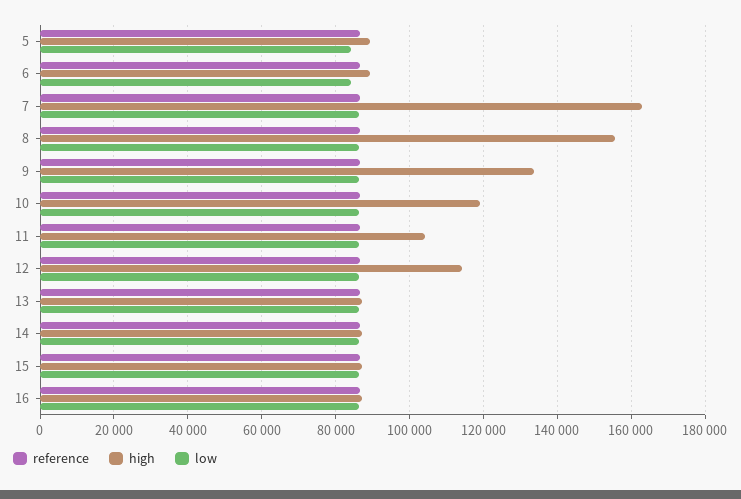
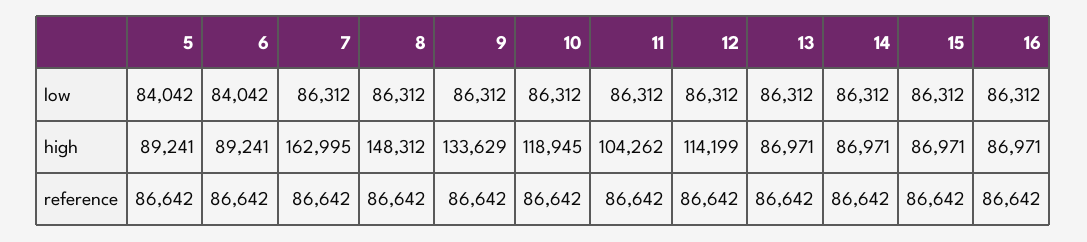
  {
    "reference": {
      "5": 86642,
      "6": 86642,
      "7": 86642,
      "8": 86642,
      "9": 86642,
      "10": 86642,
      "11": 86642,
      "12": 86642,
      "13": 86642,
      "14": 86642,
      "15": 86642,
      "16": 86642
    },
    "high": {
      "5": 89241,
      "6": 89241,
      "7": 162995,
-     "8": 156000,
+     "8": 148312,
      "9": 133629,
      "10": 118945,
      "11": 104262,
      "12": 114199,
      "13": 86971,
      "14": 86971,
      "15": 86971,
      "16": 86971
    },
    "low": {
      "5": 84042,
      "6": 84042,
      "7": 86312,
      "8": 86312,
      "9": 86312,
      "10": 86312,
      "11": 86312,
      "12": 86312,
      "13": 86312,
      "14": 86312,
      "15": 86312,
      "16": 86312
    }
  }

